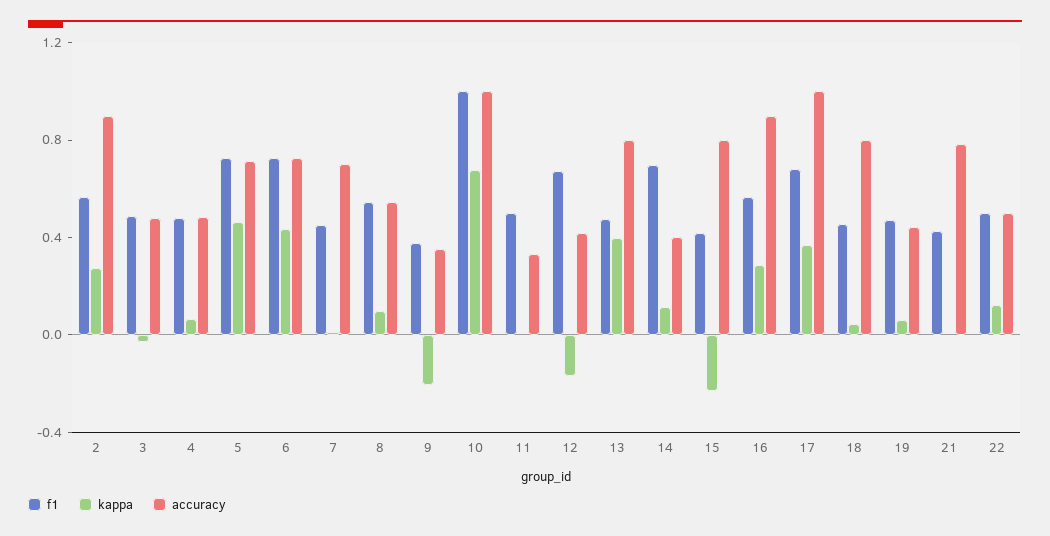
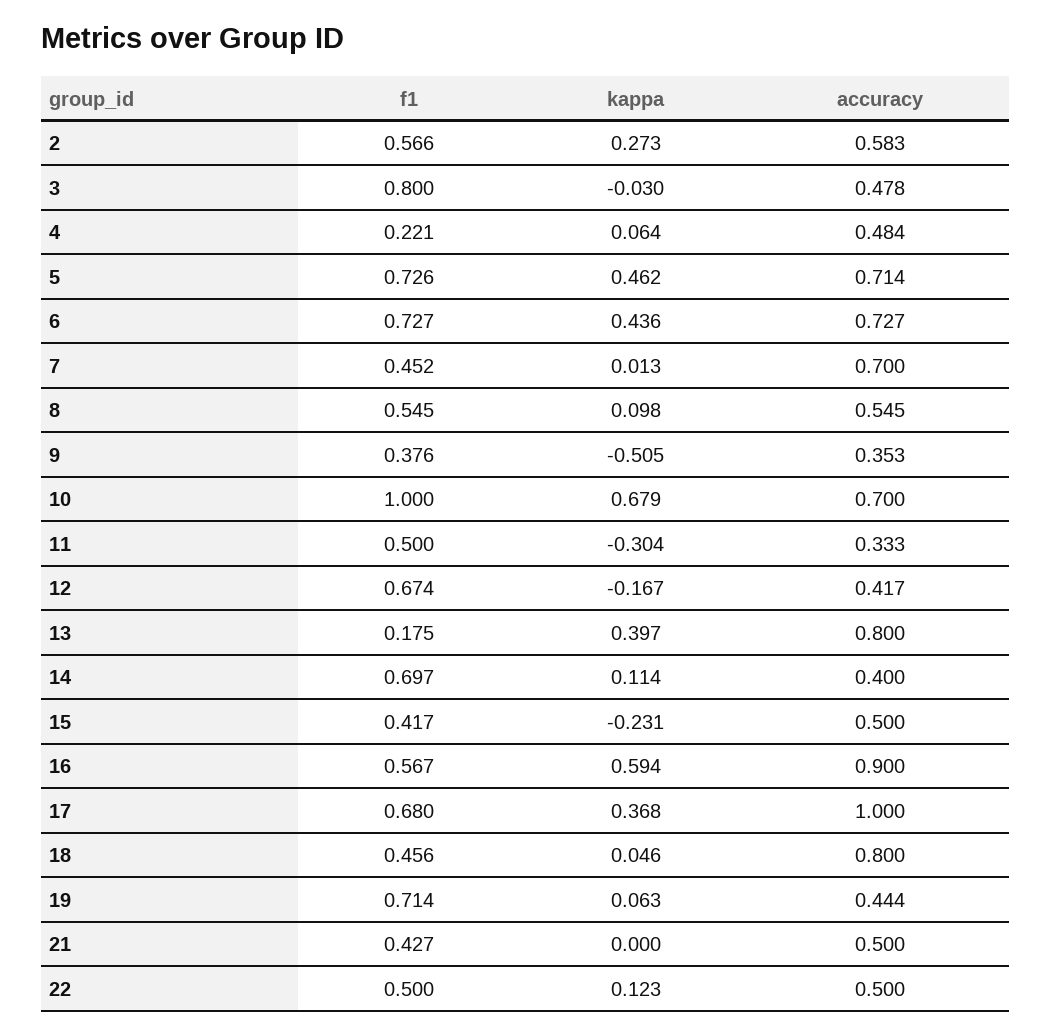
  {
    "f1": {
      "2": 0.566,
-     "3": 0.5,
+     "3": 0.8,
-     "4": 0.5,
+     "4": 0.221,
      "5": 0.726,
      "6": 0.727,
      "7": 0.452,
      "8": 0.545,
      "9": 0.376,
      "10": 1,
      "11": 0.5,
      "12": 0.674,
-     "13": 0.5,
+     "13": 0.175,
      "14": 0.697,
      "15": 0.417,
      "16": 0.567,
      "17": 0.68,
      "18": 0.456,
-     "19": 0.5,
+     "19": 0.714,
      "21": 0.427,
      "22": 0.5
    },
    "kappa": {
      "2": 0.273,
      "3": -0.03,
      "4": 0.064,
      "5": 0.462,
      "6": 0.436,
      "7": 0.013,
      "8": 0.098,
-     "9": -0.2,
+     "9": -0.505,
      "10": 0.679,
-     "11": 0,
+     "11": -0.304,
      "12": -0.167,
      "13": 0.397,
      "14": 0.114,
      "15": -0.231,
-     "16": 0.3,
+     "16": 0.594,
      "17": 0.368,
      "18": 0.046,
      "19": 0.063,
      "21": 0,
      "22": 0.123
    },
    "accuracy": {
-     "2": 0.9,
+     "2": 0.583,
      "3": 0.478,
      "4": 0.484,
      "5": 0.714,
      "6": 0.727,
      "7": 0.7,
      "8": 0.545,
      "9": 0.353,
-     "10": 1,
+     "10": 0.7,
      "11": 0.333,
      "12": 0.417,
      "13": 0.8,
      "14": 0.4,
-     "15": 0.8,
+     "15": 0.5,
      "16": 0.9,
      "17": 1,
      "18": 0.8,
      "19": 0.444,
-     "21": 0.8,
+     "21": 0.5,
      "22": 0.5
    }
  }

